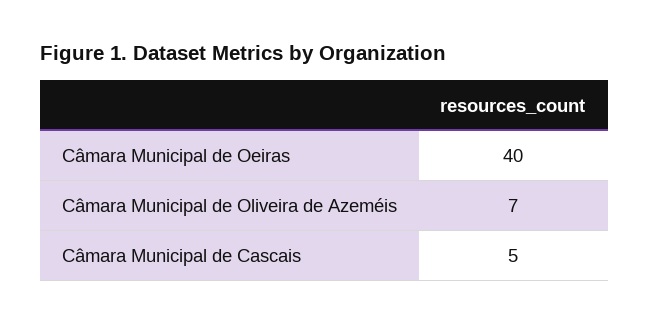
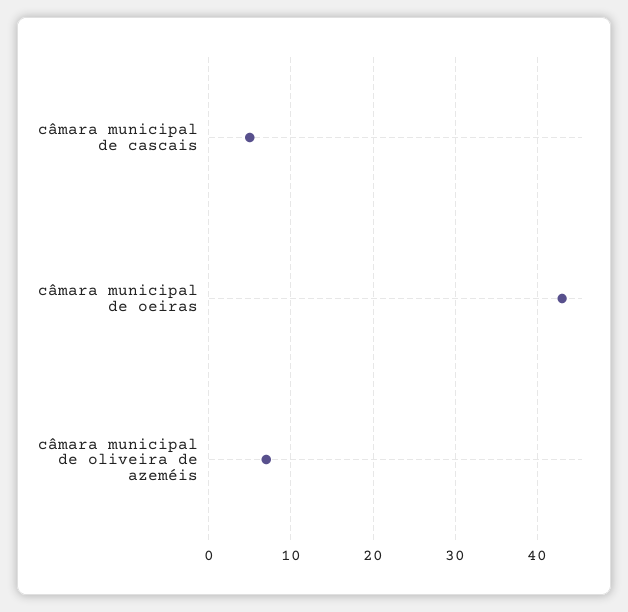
  {
-   "Câmara Municipal de Oeiras": 40,
+   "Câmara Municipal de Oeiras": 43,
    "Câmara Municipal de Oliveira de Azeméis": 7,
    "Câmara Municipal de Cascais": 5
  }

